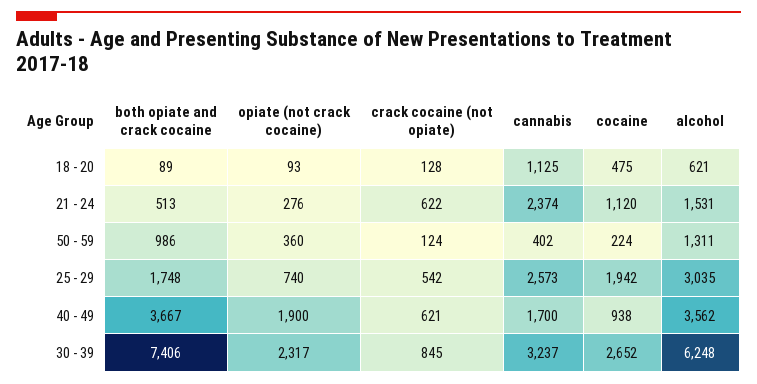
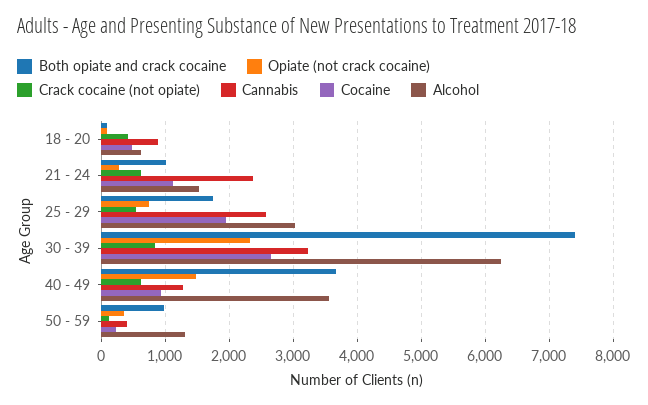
  {
    "both opiate and crack cocaine": {
      "18 - 20": 89,
-     "21 - 24": 513,
+     "21 - 24": 1000,
      "50 - 59": 986,
      "25 - 29": 1748,
      "40 - 49": 3667,
      "30 - 39": 7406
    },
    "opiate (not crack cocaine)": {
      "18 - 20": 93,
      "21 - 24": 276,
      "50 - 59": 360,
      "25 - 29": 740,
-     "40 - 49": 1900,
+     "40 - 49": 1500,
      "30 - 39": 2317
    },
    "crack cocaine (not opiate)": {
-     "18 - 20": 128,
+     "18 - 20": 400,
      "21 - 24": 622,
      "50 - 59": 124,
      "25 - 29": 542,
      "40 - 49": 621,
      "30 - 39": 845
    },
    "cannabis": {
-     "18 - 20": 1125,
+     "18 - 20": 900,
      "21 - 24": 2374,
      "50 - 59": 402,
      "25 - 29": 2573,
-     "40 - 49": 1700,
+     "40 - 49": 1300,
      "30 - 39": 3237
    },
    "cocaine": {
      "18 - 20": 475,
      "21 - 24": 1120,
      "50 - 59": 224,
      "25 - 29": 1942,
      "40 - 49": 938,
      "30 - 39": 2652
    },
    "alcohol": {
      "18 - 20": 621,
      "21 - 24": 1531,
      "50 - 59": 1311,
      "25 - 29": 3035,
      "40 - 49": 3562,
      "30 - 39": 6248
    }
  }

